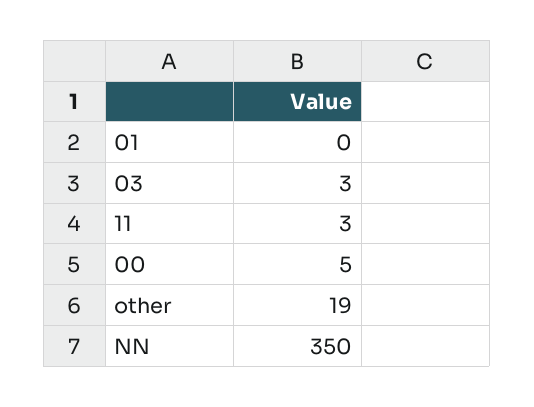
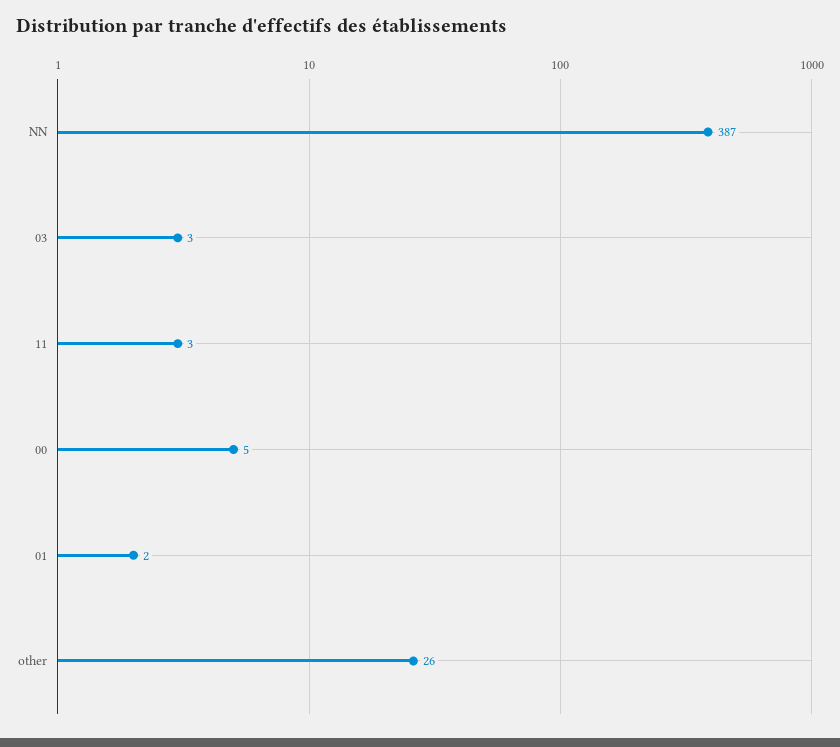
  {
-   "01": 0,
+   "01": 2,
    "03": 3,
    "11": 3,
    "00": 5,
-   "other": 19,
+   "other": 26,
-   "NN": 350
+   "NN": 387
  }

